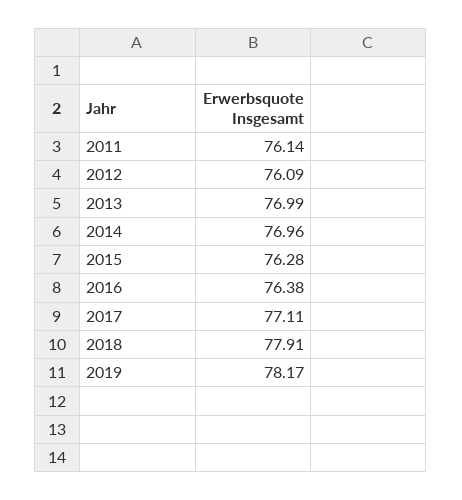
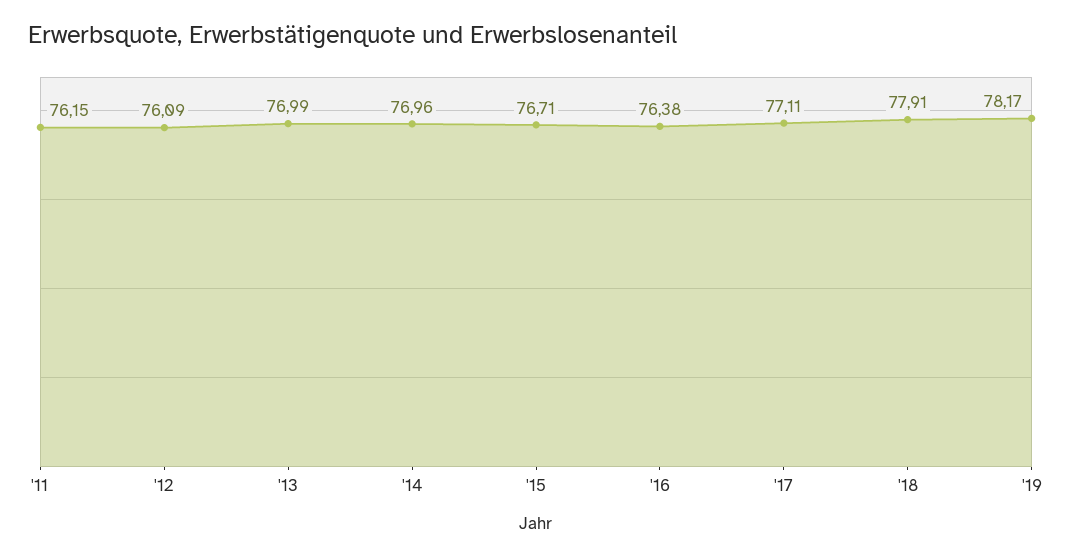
  {
-   "2011": 76.14,
+   "2011": 76.15,
    "2012": 76.09,
    "2013": 76.99,
    "2014": 76.96,
-   "2015": 76.28,
+   "2015": 76.71,
    "2016": 76.38,
    "2017": 77.11,
    "2018": 77.91,
    "2019": 78.17
  }

